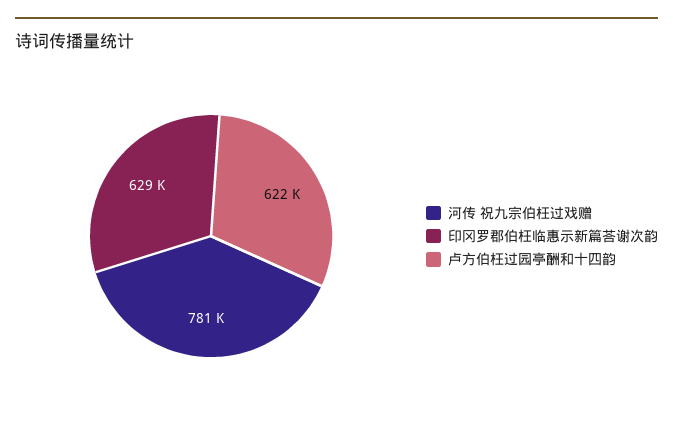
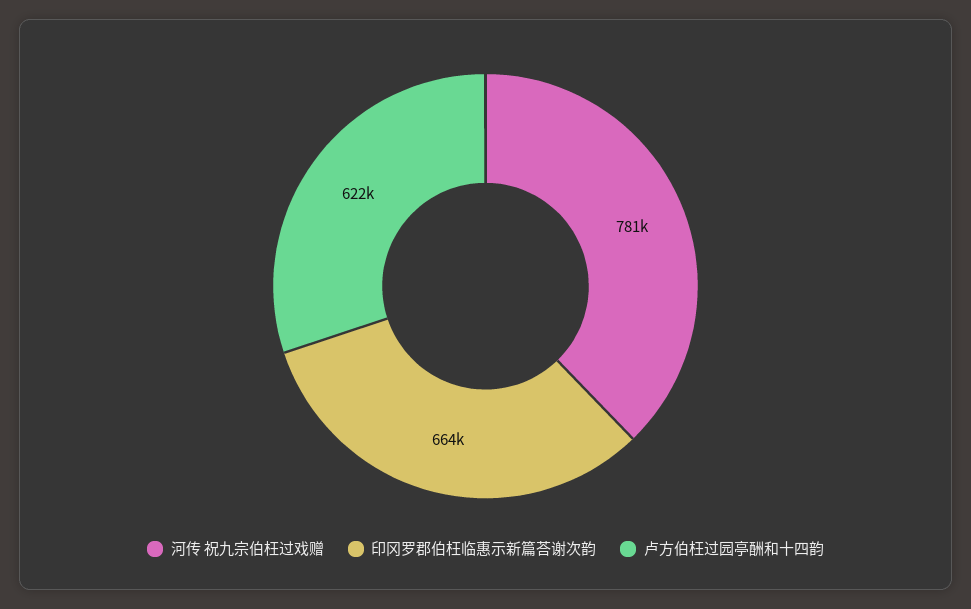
  {
    "河传 祝九宗伯枉过戏赠": 781000,
-   "印冈罗郡伯枉临惠示新篇荅谢次韵": 629000,
+   "印冈罗郡伯枉临惠示新篇荅谢次韵": 664000,
    "卢方伯枉过园亭酬和十四韵": 622000
  }

